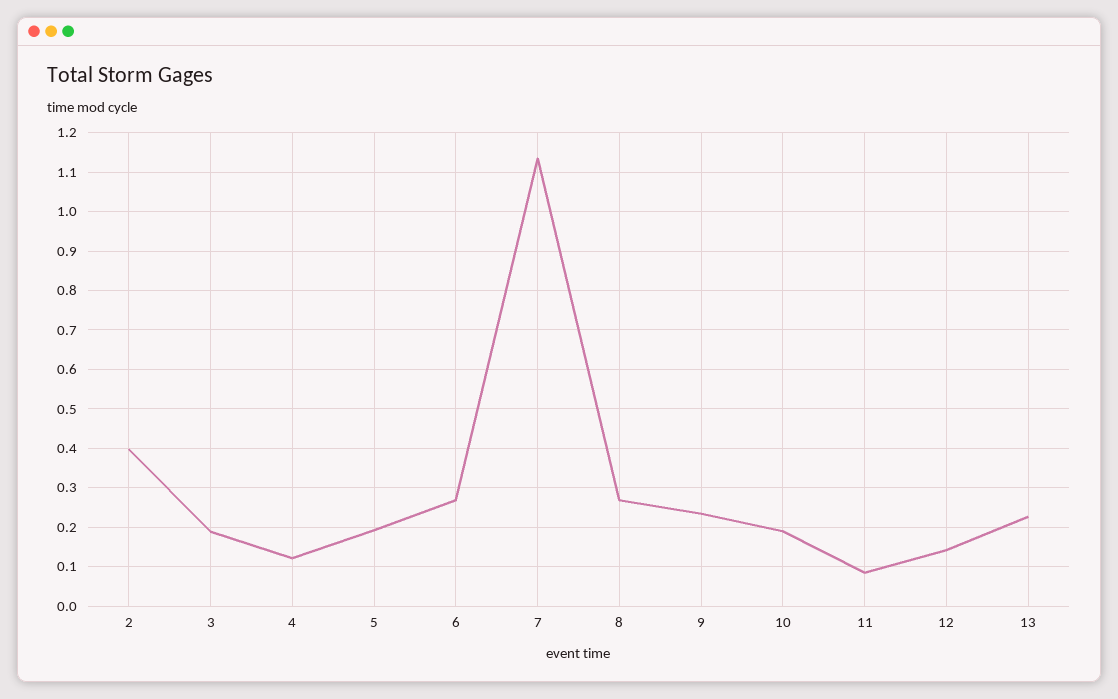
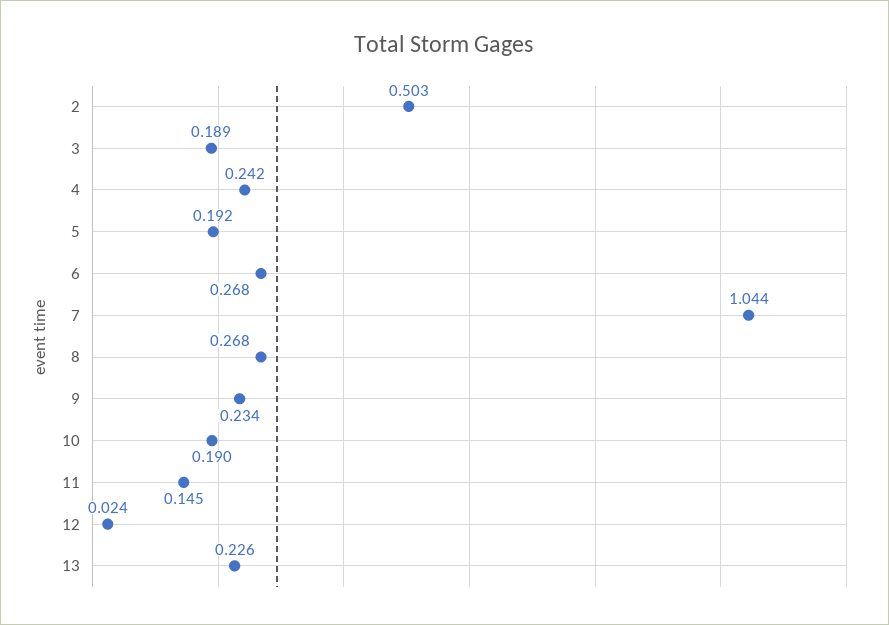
  {
-   "2": 0.4,
+   "2": 0.503,
    "3": 0.189,
-   "4": 0.12,
+   "4": 0.242,
    "5": 0.192,
    "6": 0.268,
-   "7": 1.14,
+   "7": 1.044,
    "8": 0.268,
    "9": 0.234,
    "10": 0.19,
-   "11": 0.08,
+   "11": 0.145,
-   "12": 0.14,
+   "12": 0.024,
    "13": 0.226
  }

